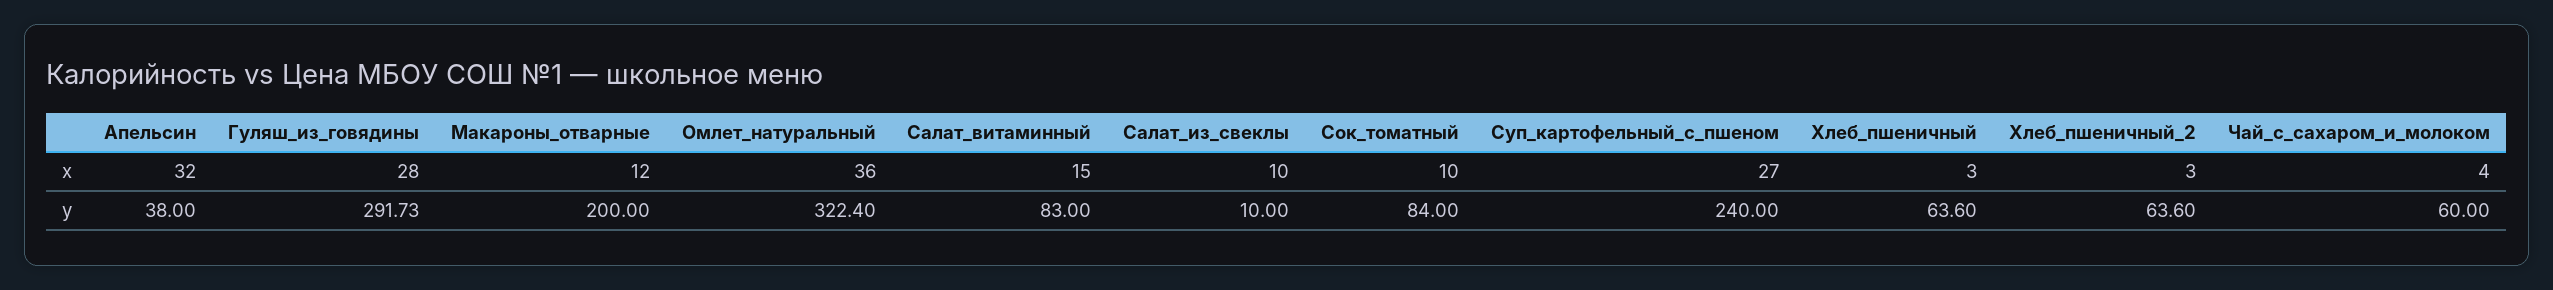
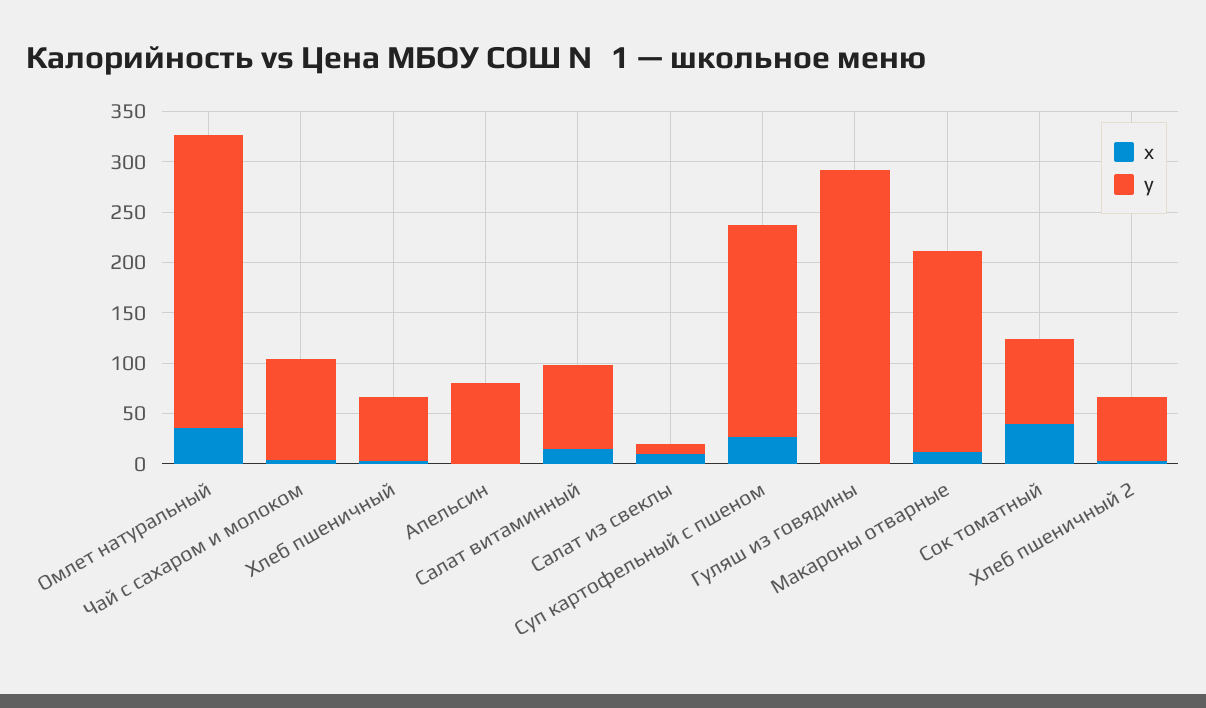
  {
    "x": {
-     "Апельсин": 32,
+     "Апельсин": 0,
-     "Гуляш_из_говядины": 28,
+     "Гуляш_из_говядины": 0,
      "Макароны_отварные": 12,
      "Омлет_натуральный": 36,
      "Салат_витаминный": 15,
      "Салат_из_свеклы": 10,
-     "Сок_томатный": 10,
+     "Сок_томатный": 40,
      "Суп_картофельный_с_пшеном": 27,
      "Хлеб_пшеничный": 3,
      "Хлеб_пшеничный_2": 3,
      "Чай_с_сахаром_и_молоком": 4
    },
    "y": {
-     "Апельсин": 38,
+     "Апельсин": 80,
      "Гуляш_из_говядины": 291.73,
      "Макароны_отварные": 200,
-     "Омлет_натуральный": 322.4,
+     "Омлет_натуральный": 290,
      "Салат_витаминный": 83,
      "Салат_из_свеклы": 10,
      "Сок_томатный": 84,
-     "Суп_картофельный_с_пшеном": 240,
+     "Суп_картофельный_с_пшеном": 210,
      "Хлеб_пшеничный": 63.6,
      "Хлеб_пшеничный_2": 63.6,
-     "Чай_с_сахаром_и_молоком": 60
+     "Чай_с_сахаром_и_молоком": 100
    }
  }

